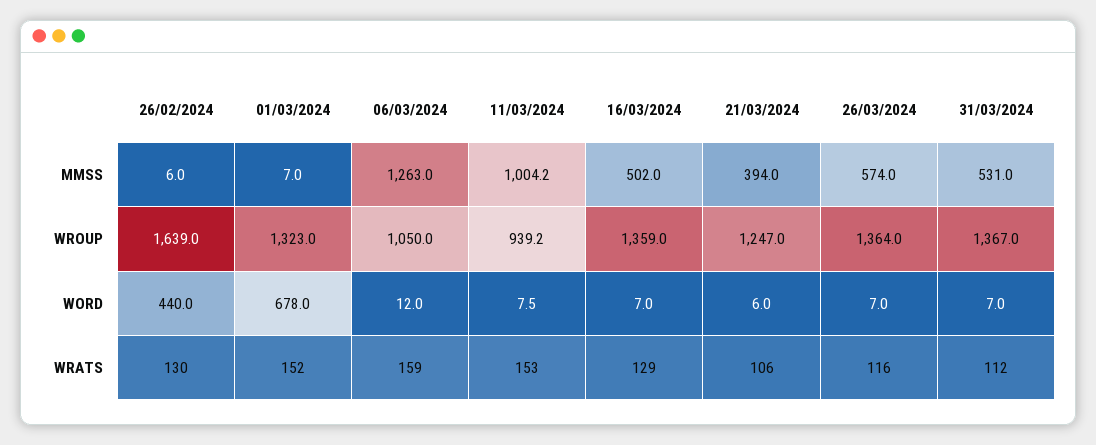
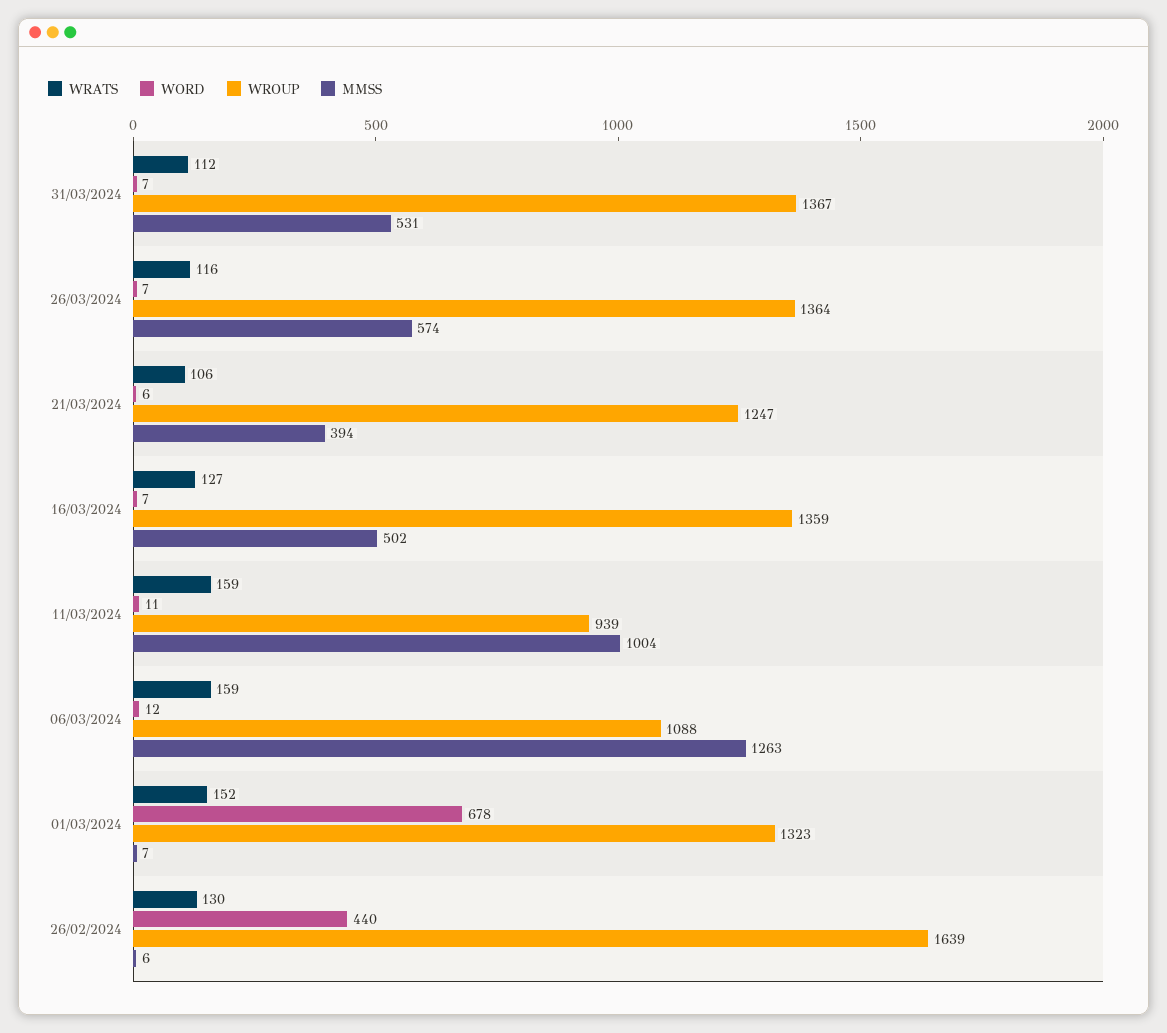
  {
    "MMSS": {
      "26/02/2024": 6,
      "01/03/2024": 7,
      "06/03/2024": 1263,
      "11/03/2024": 1004.2,
      "16/03/2024": 502,
      "21/03/2024": 394,
      "26/03/2024": 574,
      "31/03/2024": 531
    },
    "WROUP": {
      "26/02/2024": 1639,
      "01/03/2024": 1323,
-     "06/03/2024": 1050,
+     "06/03/2024": 1088,
      "11/03/2024": 939.2,
      "16/03/2024": 1359,
      "21/03/2024": 1247,
      "26/03/2024": 1364,
      "31/03/2024": 1367
    },
    "WORD": {
      "26/02/2024": 440,
      "01/03/2024": 678,
      "06/03/2024": 12,
-     "11/03/2024": 7.5,
+     "11/03/2024": 11,
      "16/03/2024": 7,
      "21/03/2024": 6,
      "26/03/2024": 7,
      "31/03/2024": 7
    },
    "WRATS": {
      "26/02/2024": 130,
      "01/03/2024": 152,
      "06/03/2024": 159,
-     "11/03/2024": 153,
+     "11/03/2024": 159,
-     "16/03/2024": 129,
+     "16/03/2024": 127,
      "21/03/2024": 106,
      "26/03/2024": 116,
      "31/03/2024": 112
    }
  }

